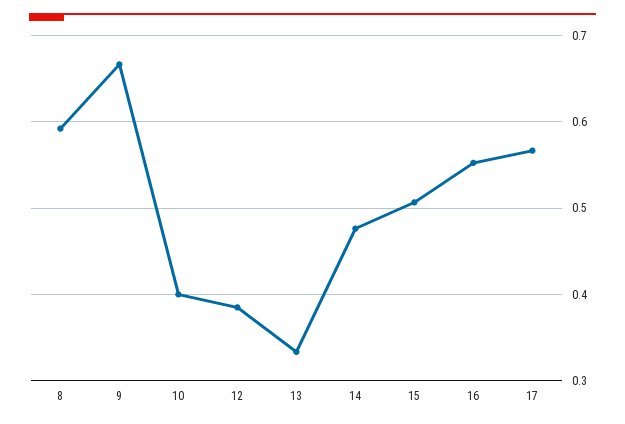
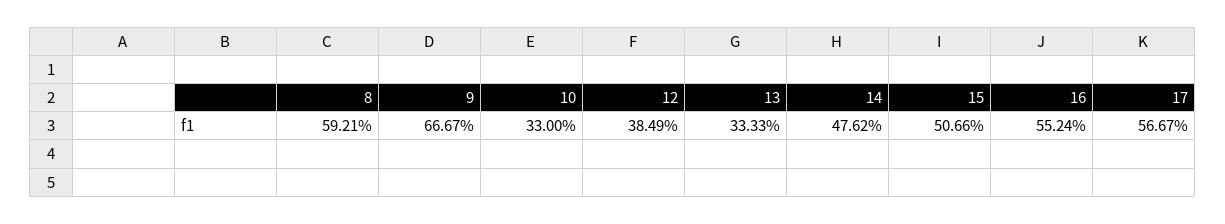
  {
    "8": 0.5921,
    "9": 0.6667,
-   "10": 0.4,
+   "10": 0.33,
    "12": 0.3849,
    "13": 0.3333,
    "14": 0.4762,
    "15": 0.5066,
    "16": 0.5524,
    "17": 0.5667
  }

